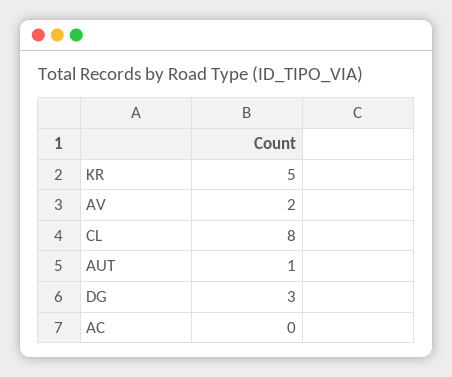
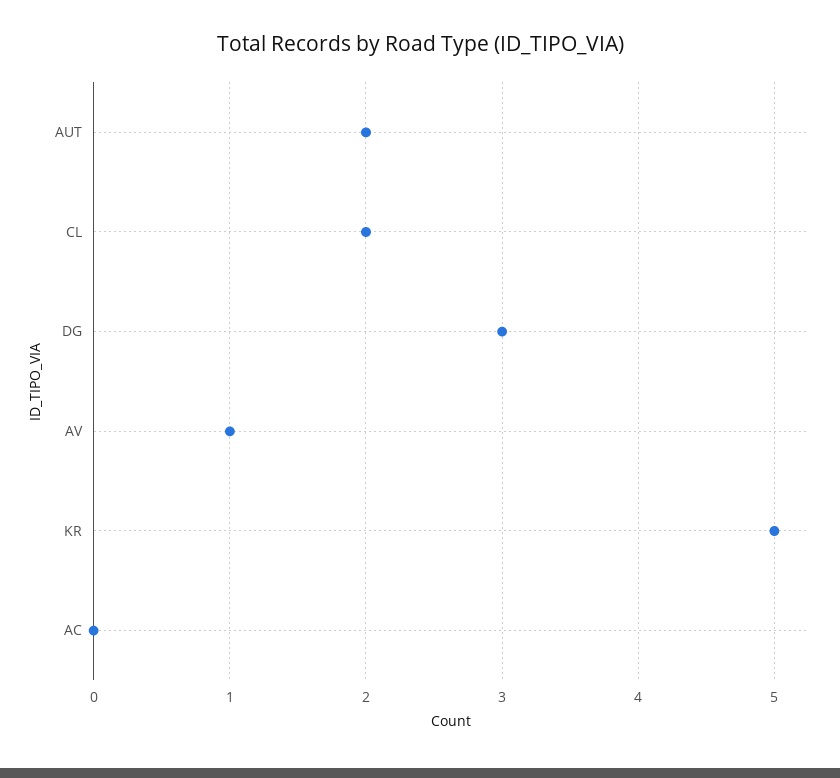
  {
    "KR": 5,
-   "AV": 2,
+   "AV": 1,
-   "CL": 8,
+   "CL": 2,
-   "AUT": 1,
+   "AUT": 2,
    "DG": 3,
    "AC": 0
  }

